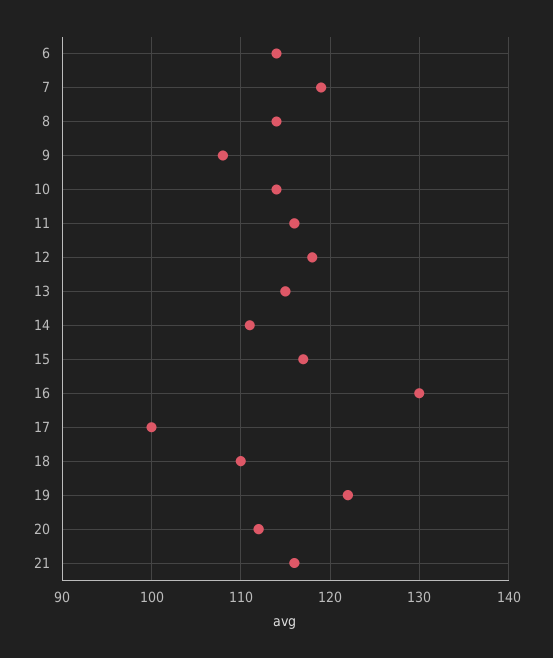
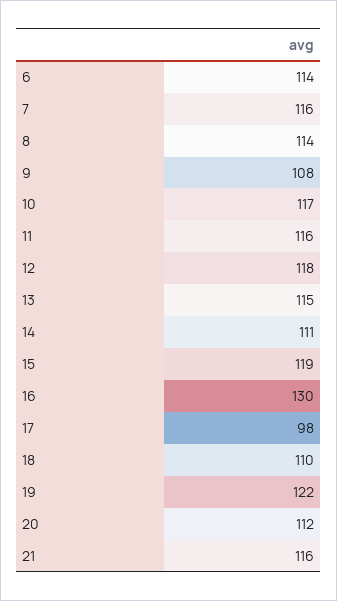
  {
    "6": 114,
-   "7": 119,
+   "7": 116,
    "8": 114,
    "9": 108,
-   "10": 114,
+   "10": 117,
    "11": 116,
    "12": 118,
    "13": 115,
    "14": 111,
-   "15": 117,
+   "15": 119,
    "16": 130,
-   "17": 100,
+   "17": 98,
    "18": 110,
    "19": 122,
    "20": 112,
    "21": 116
  }

